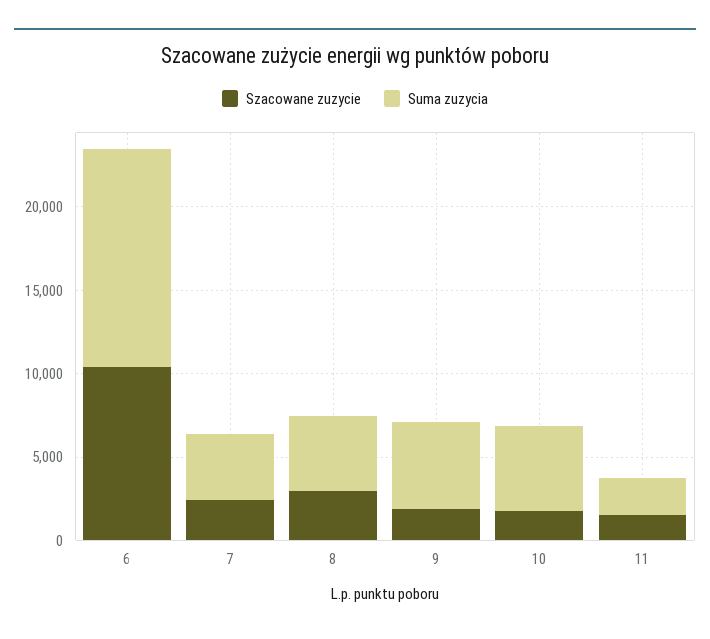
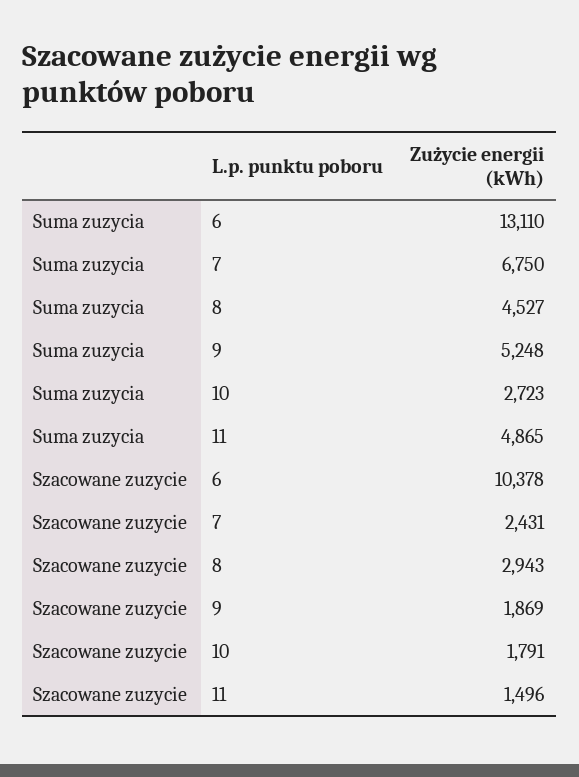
  {
    "Szacowane zuzycie": {
      "6": 10378,
      "7": 2431,
      "8": 2943,
      "9": 1869,
      "10": 1791,
      "11": 1496
    },
    "Suma zuzycia": {
      "6": 13110,
-     "7": 4000,
+     "7": 6750,
      "8": 4527,
      "9": 5248,
-     "10": 5000,
+     "10": 2723,
-     "11": 2000
+     "11": 4865
    }
  }

